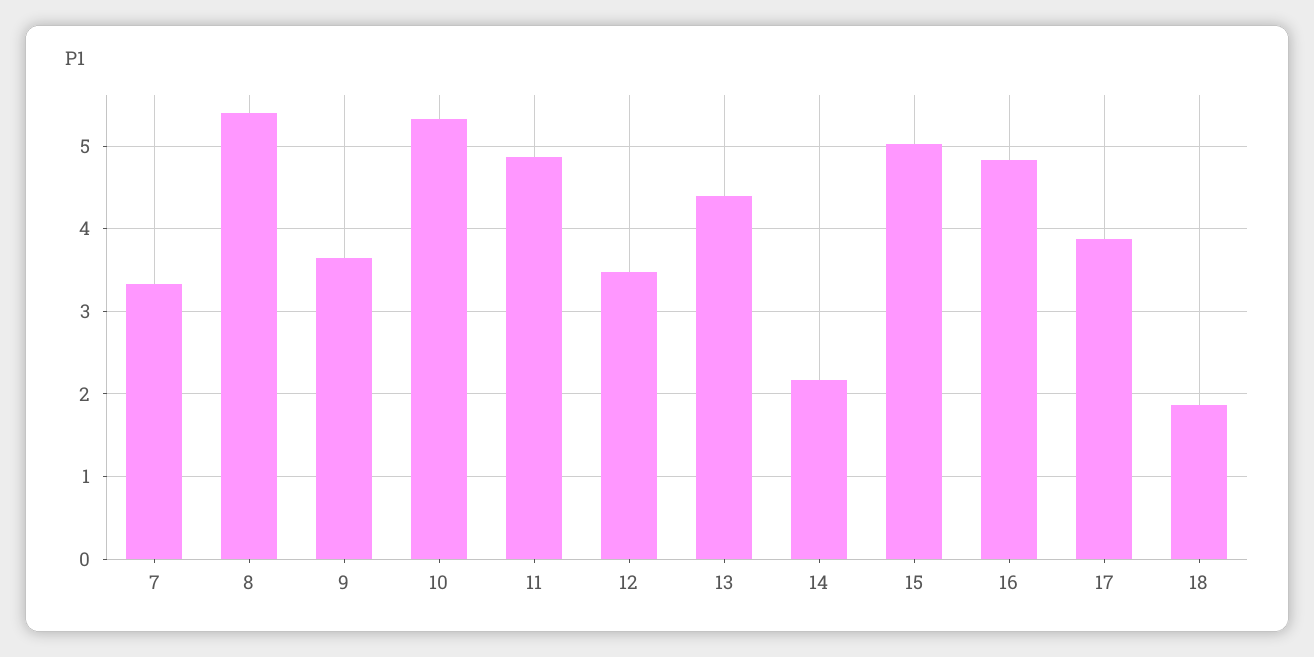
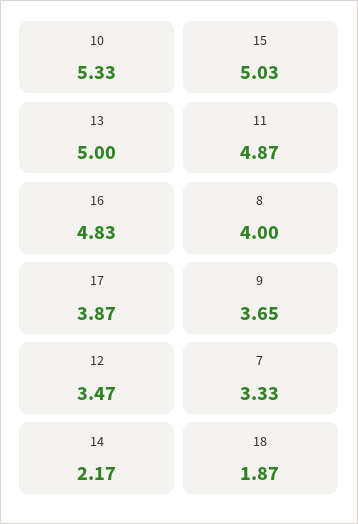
  {
    "7": 3.33,
-   "8": 5.4,
+   "8": 4,
    "9": 3.65,
    "10": 5.33,
    "11": 4.87,
    "12": 3.47,
-   "13": 4.4,
+   "13": 5,
    "14": 2.17,
    "15": 5.03,
    "16": 4.83,
    "17": 3.87,
    "18": 1.87
  }

